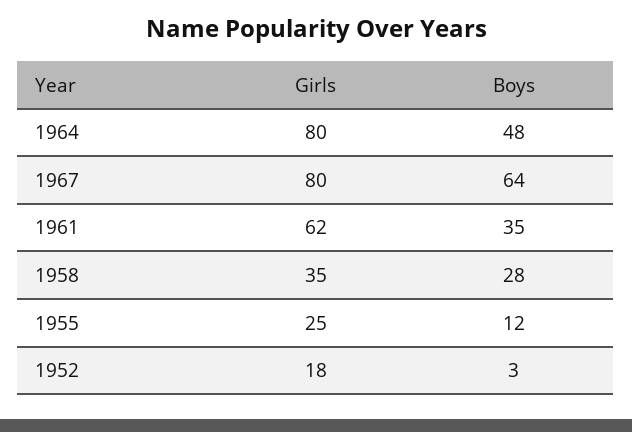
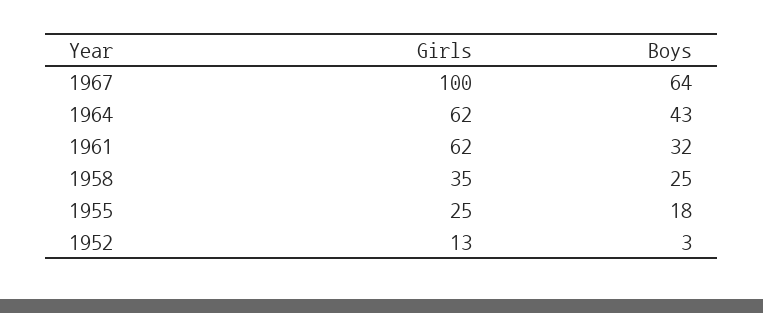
  {
    "Girls": {
-     "1964": 80,
+     "1964": 62,
-     "1967": 80,
+     "1967": 100,
      "1961": 62,
      "1958": 35,
      "1955": 25,
-     "1952": 18
+     "1952": 13
    },
    "Boys": {
-     "1964": 48,
+     "1964": 43,
      "1967": 64,
-     "1961": 35,
+     "1961": 32,
-     "1958": 28,
+     "1958": 25,
-     "1955": 12,
+     "1955": 18,
      "1952": 3
    }
  }

